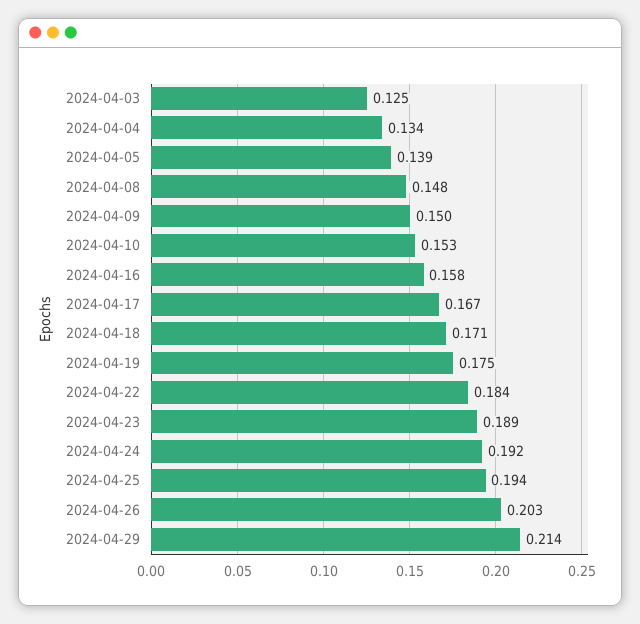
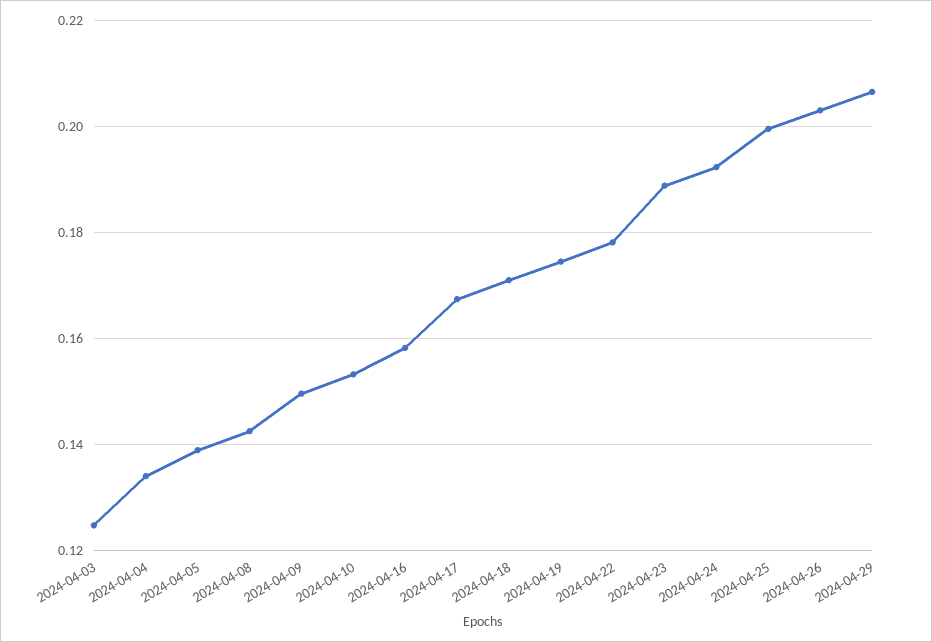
  {
    "2024-04-03": 0.125,
    "2024-04-04": 0.134,
    "2024-04-05": 0.139,
-   "2024-04-08": 0.148,
+   "2024-04-08": 0.142,
    "2024-04-09": 0.15,
    "2024-04-10": 0.153,
    "2024-04-16": 0.158,
    "2024-04-17": 0.167,
    "2024-04-18": 0.171,
    "2024-04-19": 0.175,
-   "2024-04-22": 0.184,
+   "2024-04-22": 0.178,
    "2024-04-23": 0.189,
    "2024-04-24": 0.192,
-   "2024-04-25": 0.194,
+   "2024-04-25": 0.2,
    "2024-04-26": 0.203,
-   "2024-04-29": 0.214
+   "2024-04-29": 0.206
  }

